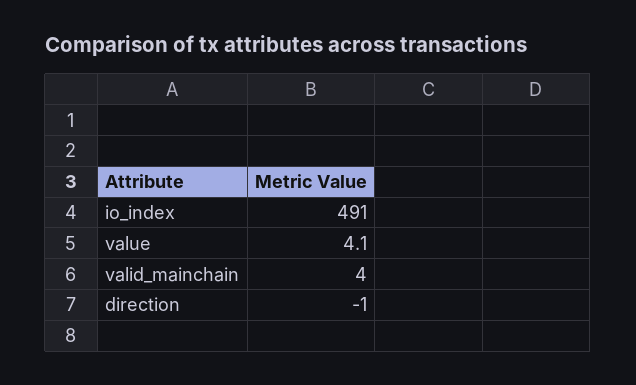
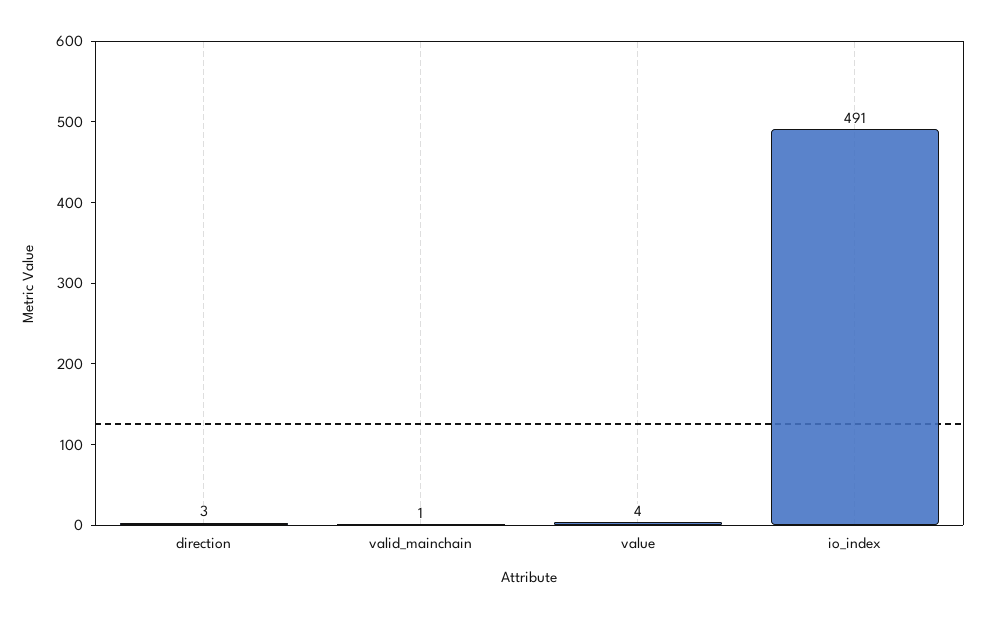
  {
    "io_index": 491,
    "value": 4.1,
-   "valid_mainchain": 4,
+   "valid_mainchain": 1,
-   "direction": -1
+   "direction": 3
  }

